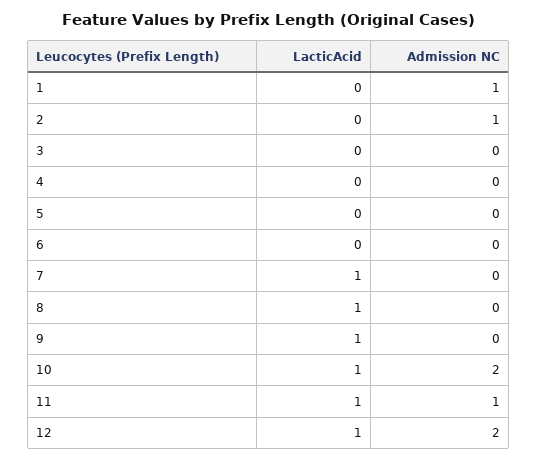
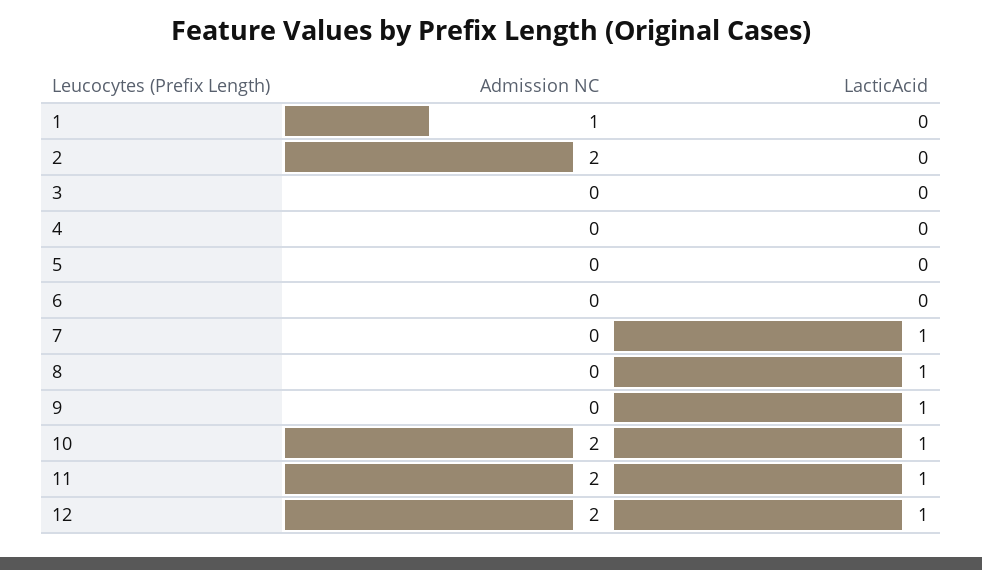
  {
    "LacticAcid": {
      "1": 0,
      "2": 0,
      "3": 0,
      "4": 0,
      "5": 0,
      "6": 0,
      "7": 1,
      "8": 1,
      "9": 1,
      "10": 1,
      "11": 1,
      "12": 1
    },
    "Admission NC": {
      "1": 1,
-     "2": 1,
+     "2": 2,
      "3": 0,
      "4": 0,
      "5": 0,
      "6": 0,
      "7": 0,
      "8": 0,
      "9": 0,
      "10": 2,
-     "11": 1,
+     "11": 2,
      "12": 2
    }
  }

